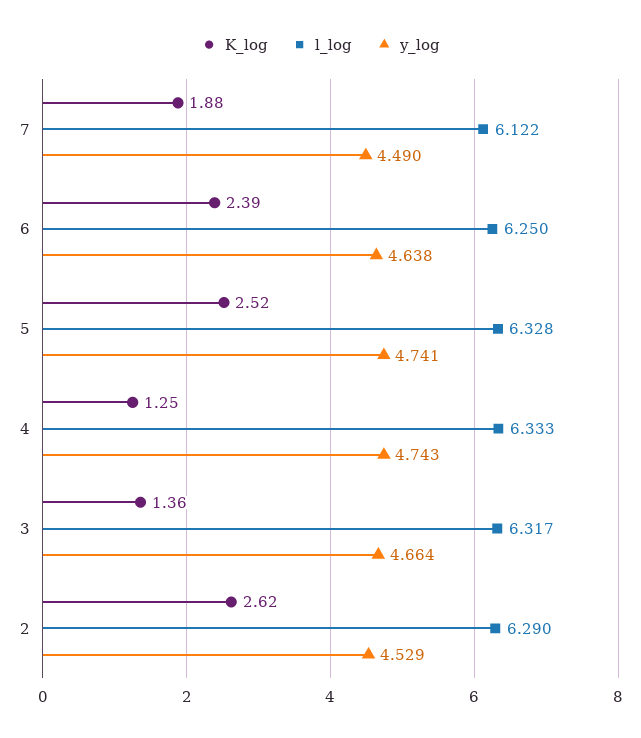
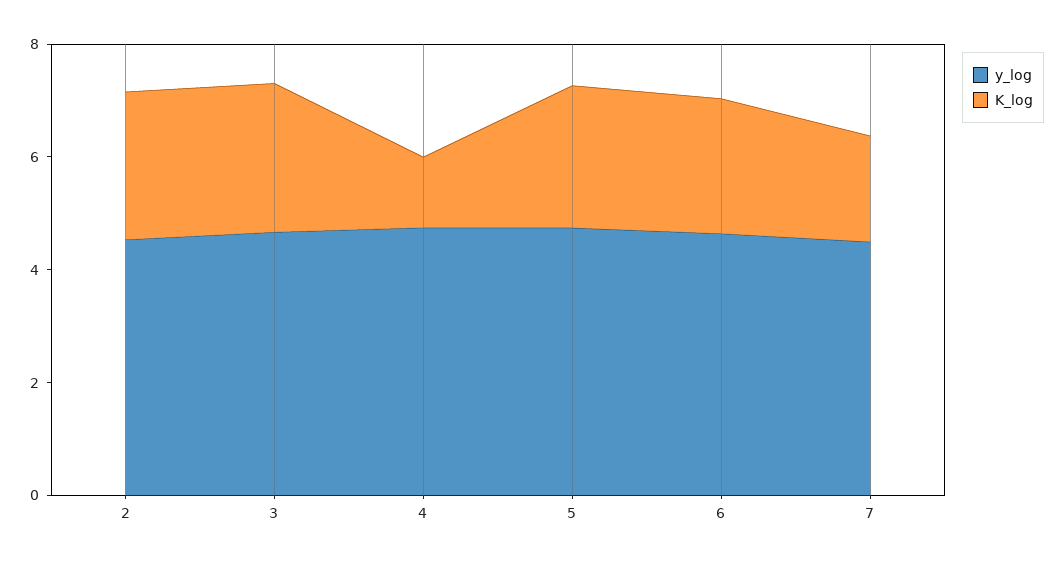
  {
    "K_log": {
      "7": 1.88,
      "6": 2.39,
      "5": 2.52,
      "4": 1.25,
-     "3": 1.36,
+     "3": 2.5,
      "2": 2.62
    },
-   "l_log": {
-     "7": 6.122,
-     "6": 6.25,
-     "5": 6.328,
-     "4": 6.333,
-     "3": 6.317,
-     "2": 6.29
-   },
    "y_log": {
      "7": 4.49,
      "6": 4.638,
      "5": 4.741,
      "4": 4.743,
      "3": 4.664,
      "2": 4.529
    }
  }

